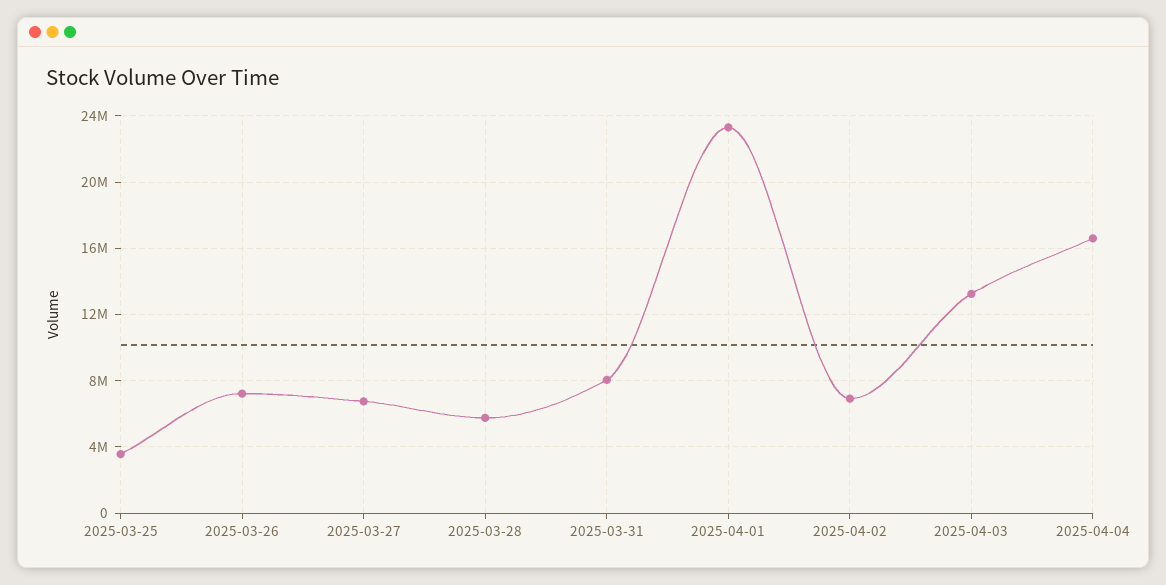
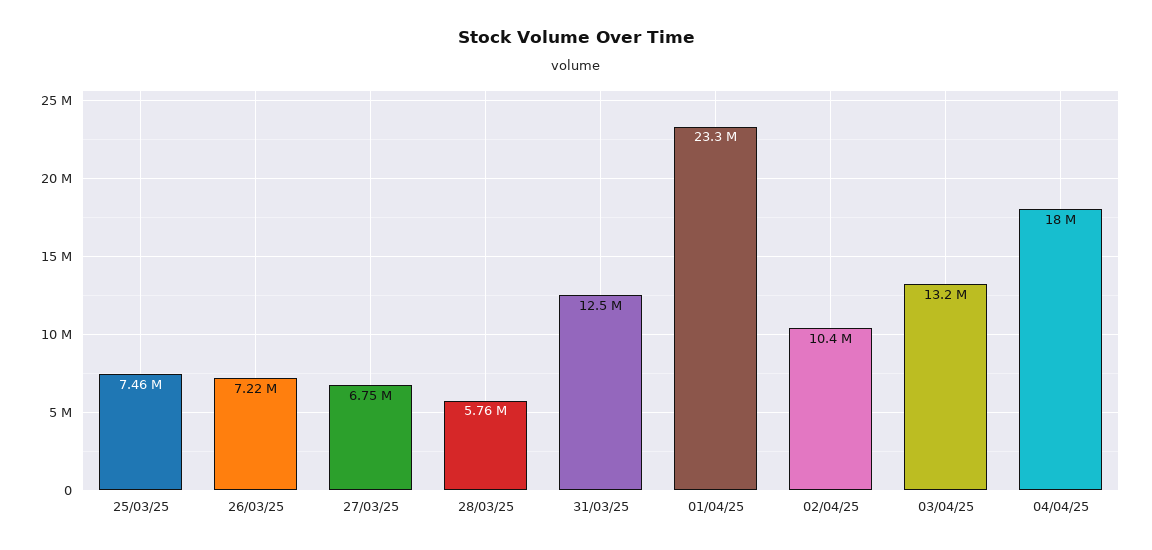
  {
-   "2025-03-25": 3500000,
+   "2025-03-25": 7460000,
    "2025-03-26": 7220000,
    "2025-03-27": 6750000,
    "2025-03-28": 5760000,
-   "2025-03-31": 8000000,
+   "2025-03-31": 12500000,
    "2025-04-01": 23300000,
-   "2025-04-02": 7000000,
+   "2025-04-02": 10400000,
    "2025-04-03": 13200000,
-   "2025-04-04": 16500000
+   "2025-04-04": 18000000
  }

